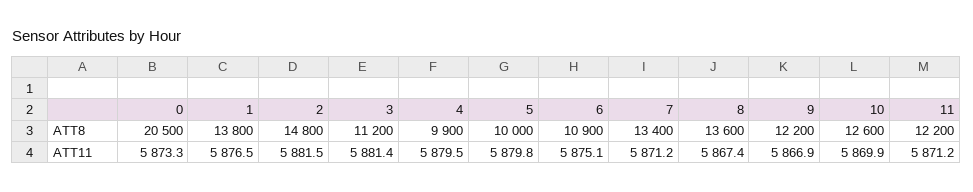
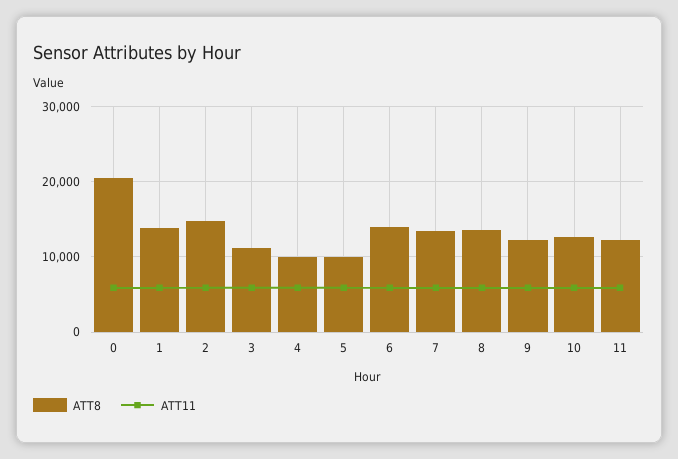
  {
    "ATT8": {
      "0": 20500,
      "1": 13800,
      "2": 14800,
      "3": 11200,
      "4": 9900,
      "5": 10000,
-     "6": 10900,
+     "6": 14000,
      "7": 13400,
      "8": 13600,
      "9": 12200,
      "10": 12600,
      "11": 12200
    },
    "ATT11": {
      "0": 5873.3,
      "1": 5876.5,
      "2": 5881.5,
      "3": 5881.4,
      "4": 5879.5,
      "5": 5879.8,
      "6": 5875.1,
      "7": 5871.2,
      "8": 5867.4,
      "9": 5866.9,
      "10": 5869.9,
      "11": 5871.2
    }
  }

